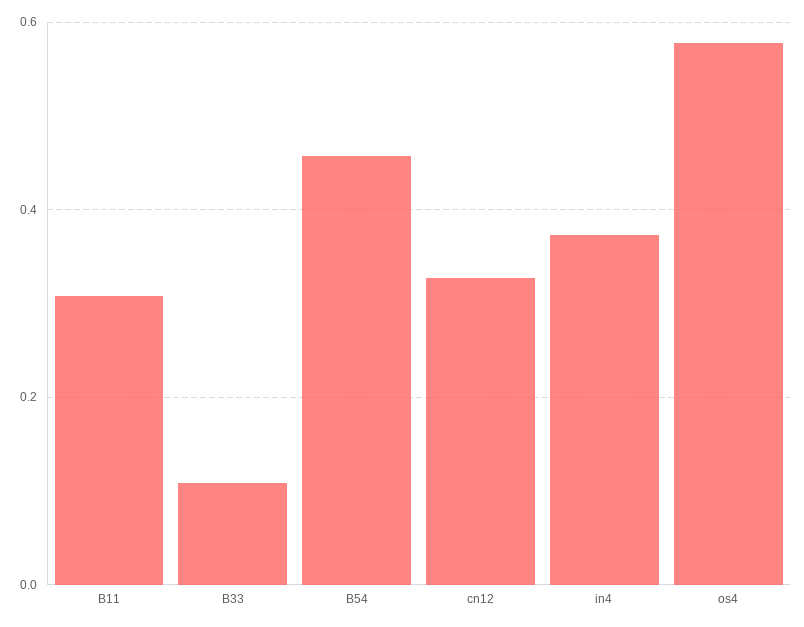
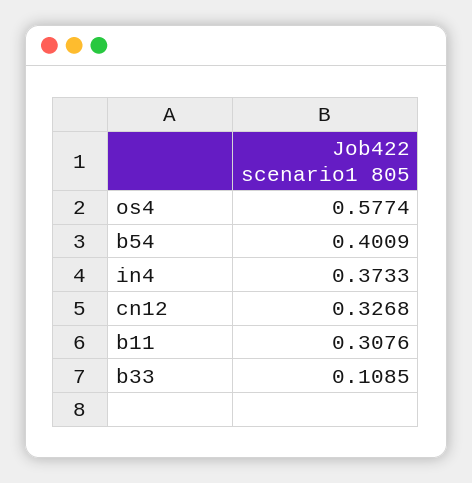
  {
    "B11": 0.3076,
    "B33": 0.1085,
-   "B54": 0.46,
+   "B54": 0.4009,
    "cn12": 0.3268,
    "in4": 0.3733,
    "os4": 0.5774
  }

